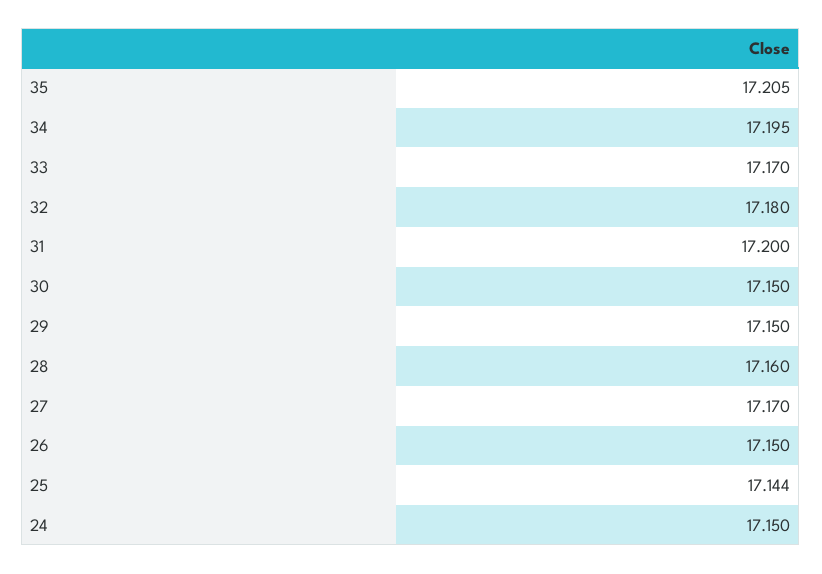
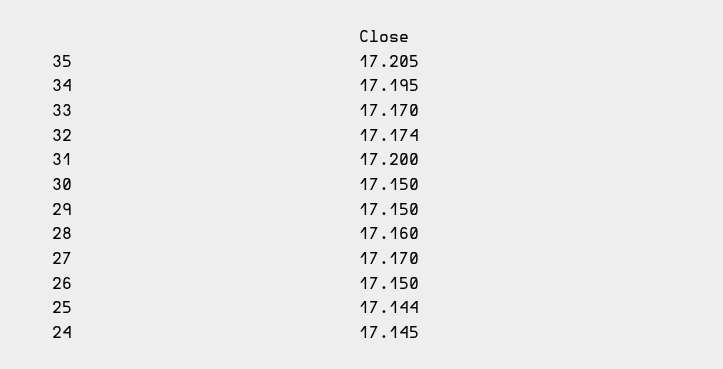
  {
    "35": 17.205,
    "34": 17.195,
    "33": 17.17,
-   "32": 17.18,
+   "32": 17.174,
    "31": 17.2,
    "30": 17.15,
    "29": 17.15,
    "28": 17.16,
    "27": 17.17,
    "26": 17.15,
    "25": 17.144,
-   "24": 17.15
+   "24": 17.145
  }

